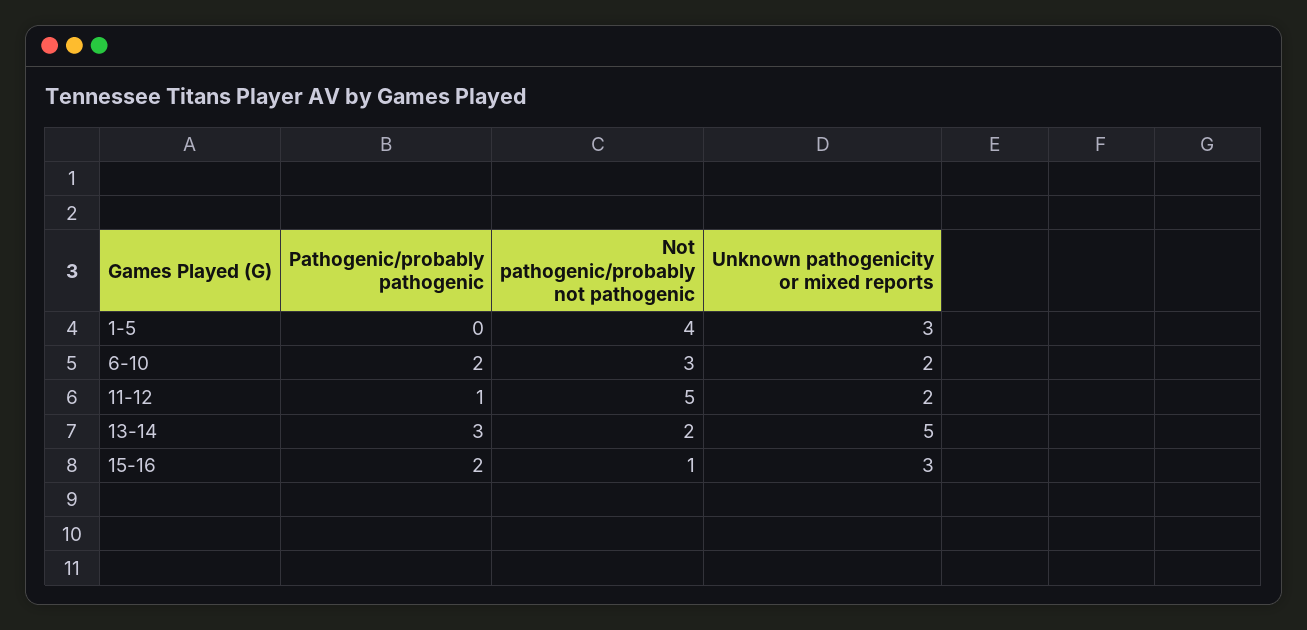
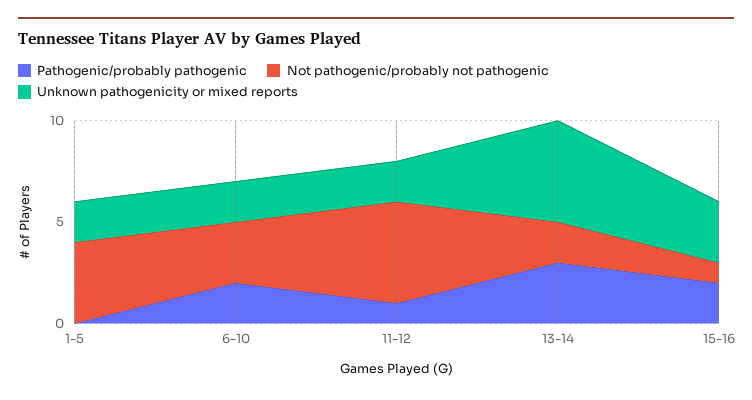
  {
    "Pathogenic/probably pathogenic": {
      "1-5": 0,
      "6-10": 2,
      "11-12": 1,
      "13-14": 3,
      "15-16": 2
    },
    "Not pathogenic/probably not pathogenic": {
      "1-5": 4,
      "6-10": 3,
      "11-12": 5,
      "13-14": 2,
      "15-16": 1
    },
    "Unknown pathogenicity or mixed reports": {
-     "1-5": 3,
+     "1-5": 2,
      "6-10": 2,
      "11-12": 2,
      "13-14": 5,
      "15-16": 3
    }
  }

